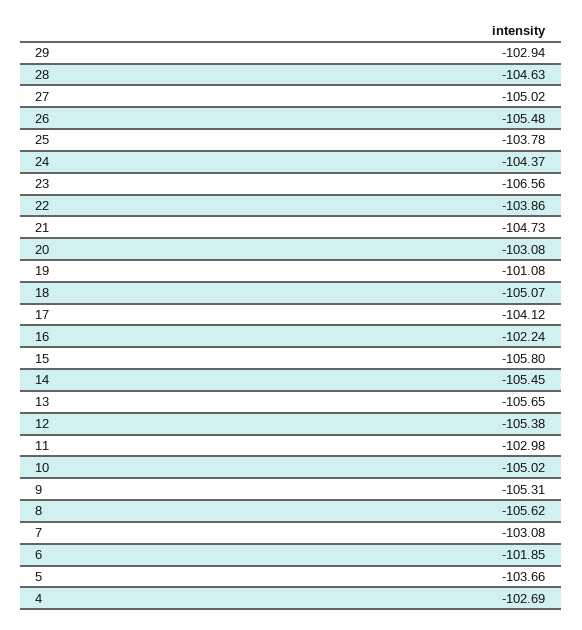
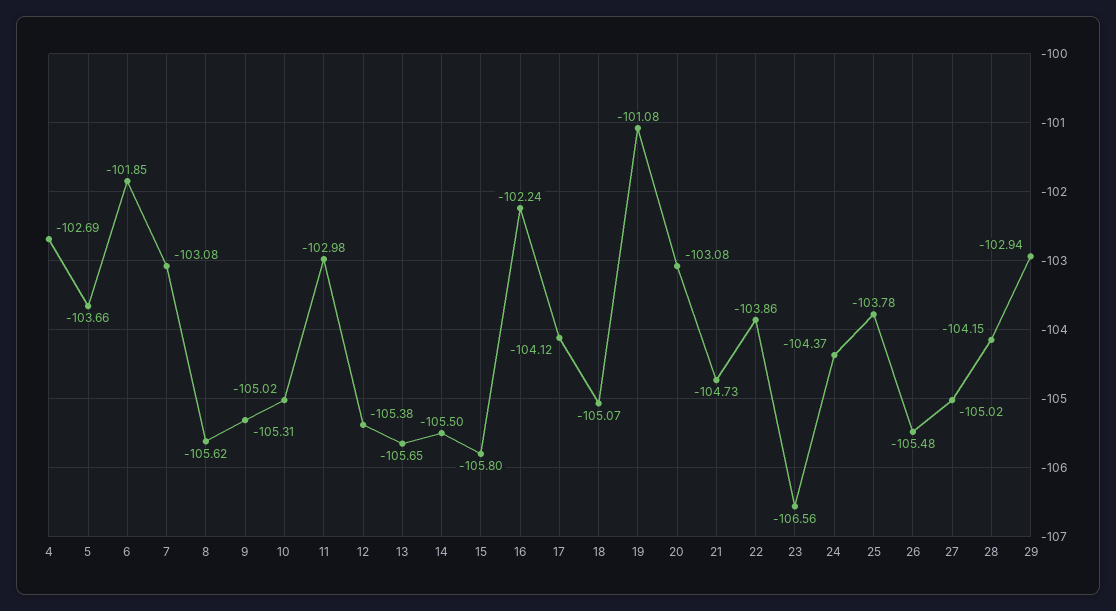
  {
    "29": -102.94,
-   "28": -104.63,
+   "28": -104.15,
    "27": -105.02,
    "26": -105.48,
    "25": -103.78,
    "24": -104.37,
    "23": -106.56,
    "22": -103.86,
    "21": -104.73,
    "20": -103.08,
    "19": -101.08,
    "18": -105.07,
    "17": -104.12,
    "16": -102.24,
    "15": -105.8,
-   "14": -105.45,
+   "14": -105.5,
    "13": -105.65,
    "12": -105.38,
    "11": -102.98,
    "10": -105.02,
    "9": -105.31,
    "8": -105.62,
    "7": -103.08,
    "6": -101.85,
    "5": -103.66,
    "4": -102.69
  }

